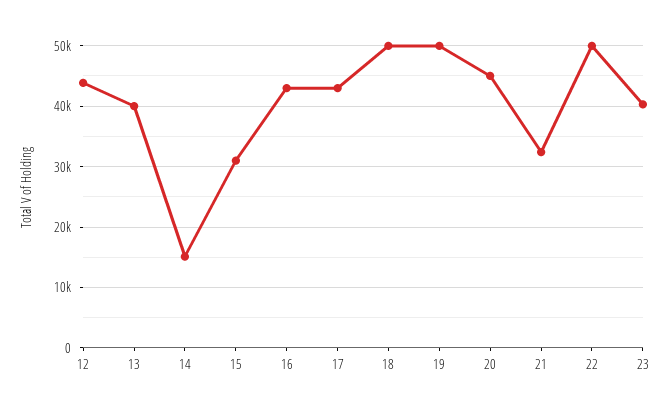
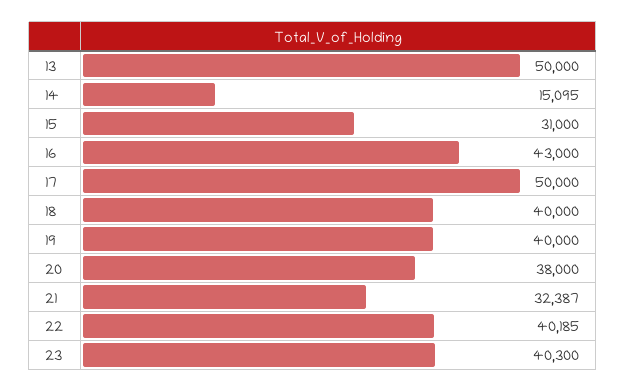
  {
-   "12": 44000,
-   "13": 40000,
+   "13": 50000,
    "14": 15095,
    "15": 31000,
    "16": 43000,
-   "17": 43000,
+   "17": 50000,
-   "18": 50000,
+   "18": 40000,
-   "19": 50000,
+   "19": 40000,
-   "20": 45000,
+   "20": 38000,
    "21": 32387,
-   "22": 50000,
+   "22": 40185,
    "23": 40300
  }

